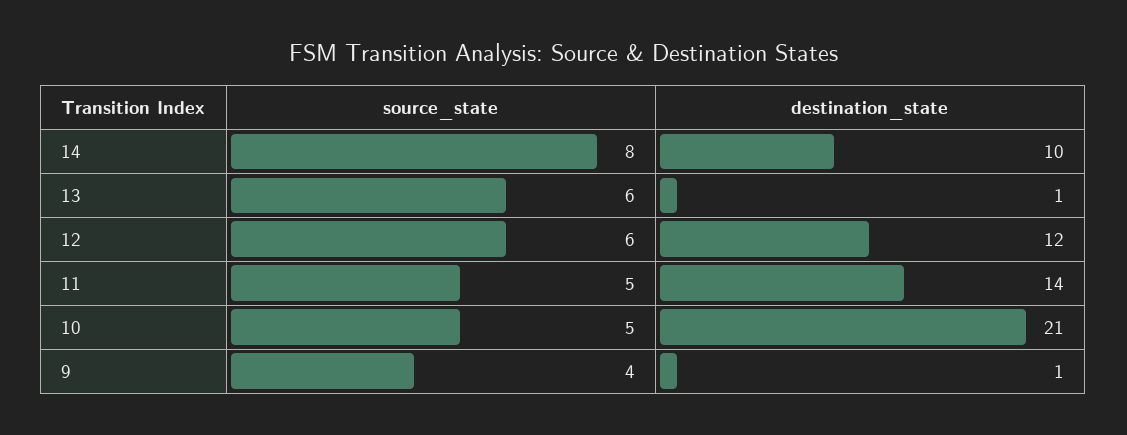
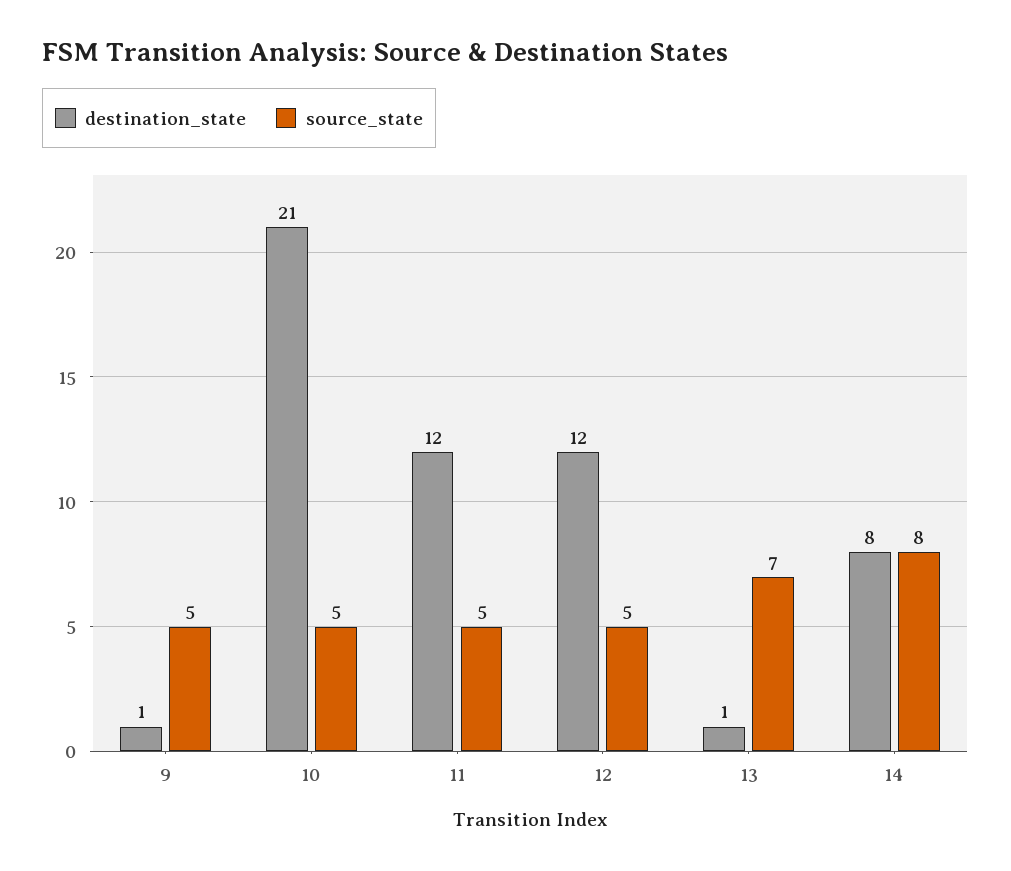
  {
    "source_state": {
      "14": 8,
-     "13": 6,
+     "13": 7,
-     "12": 6,
+     "12": 5,
      "11": 5,
      "10": 5,
-     "9": 4
+     "9": 5
    },
    "destination_state": {
-     "14": 10,
+     "14": 8,
      "13": 1,
      "12": 12,
-     "11": 14,
+     "11": 12,
      "10": 21,
      "9": 1
    }
  }

